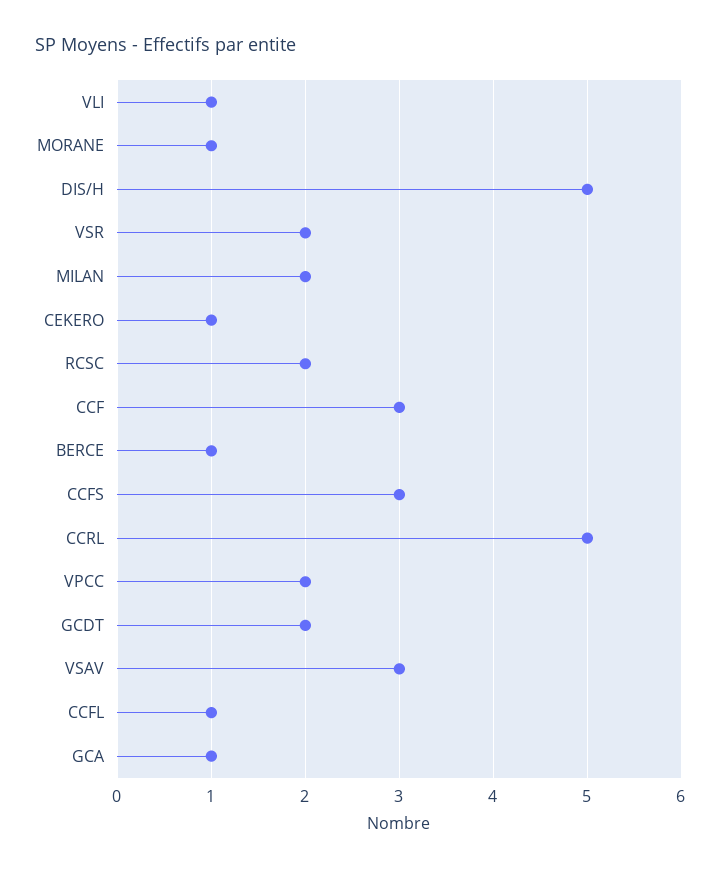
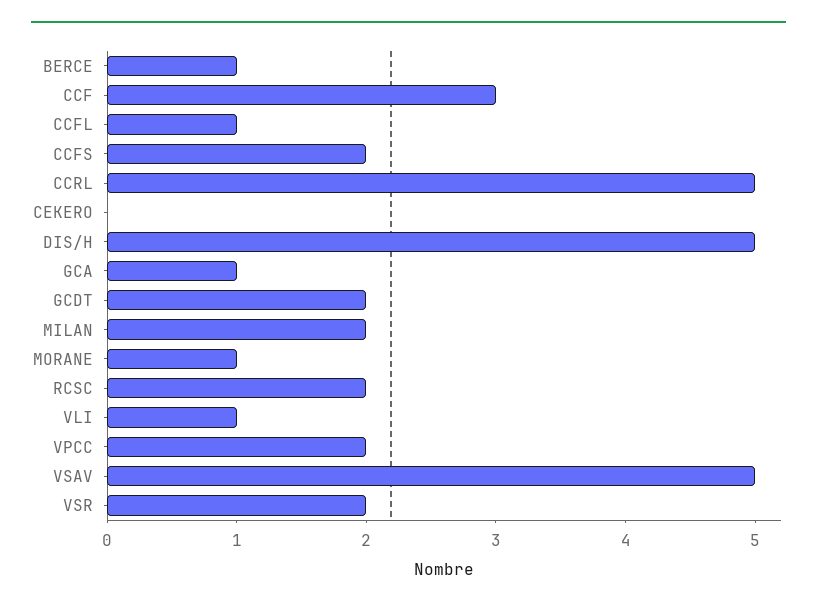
  {
    "VLI": 1,
    "MORANE": 1,
    "DIS/H": 5,
    "VSR": 2,
    "MILAN": 2,
-   "CEKERO": 1,
+   "CEKERO": 0,
    "RCSC": 2,
    "CCF": 3,
    "BERCE": 1,
-   "CCFS": 3,
+   "CCFS": 2,
    "CCRL": 5,
    "VPCC": 2,
    "GCDT": 2,
-   "VSAV": 3,
+   "VSAV": 5,
    "CCFL": 1,
    "GCA": 1
  }

